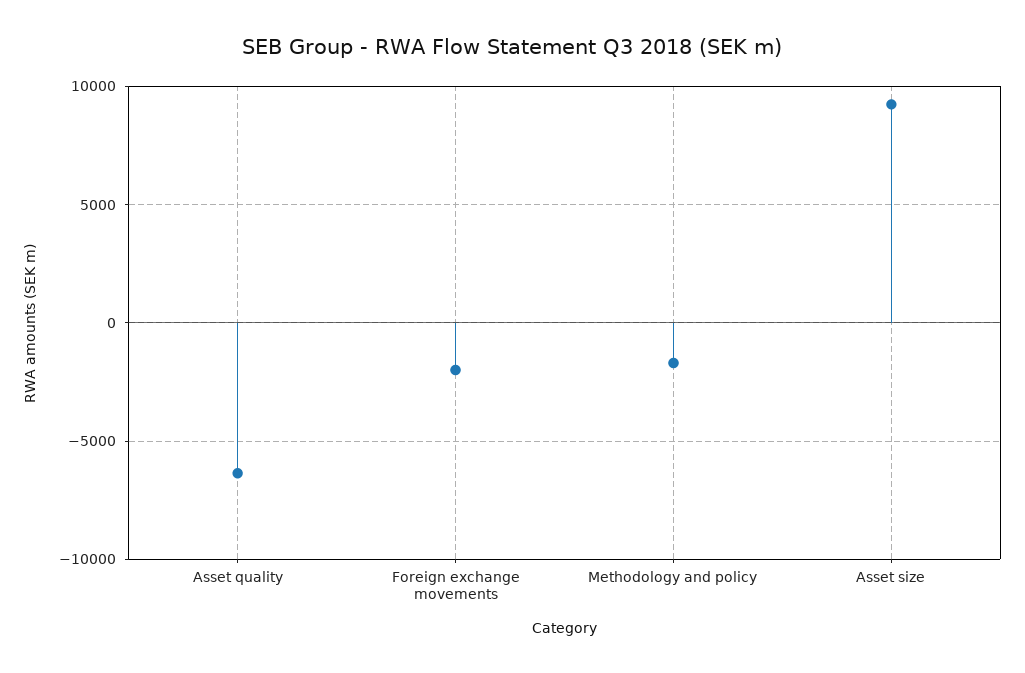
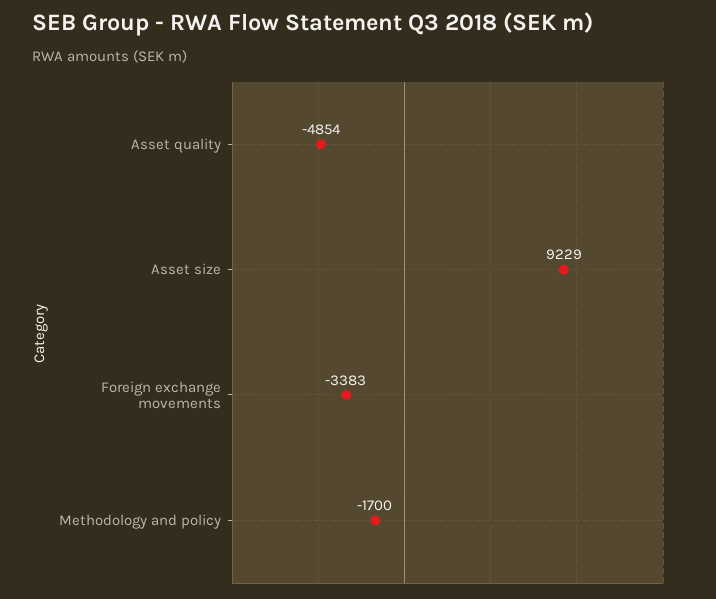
  {
-   "Asset quality": -6500,
+   "Asset quality": -4854,
-   "Foreign exchange movements": -2000,
+   "Foreign exchange movements": -3383,
    "Methodology and policy": -1700,
    "Asset size": 9229
  }

